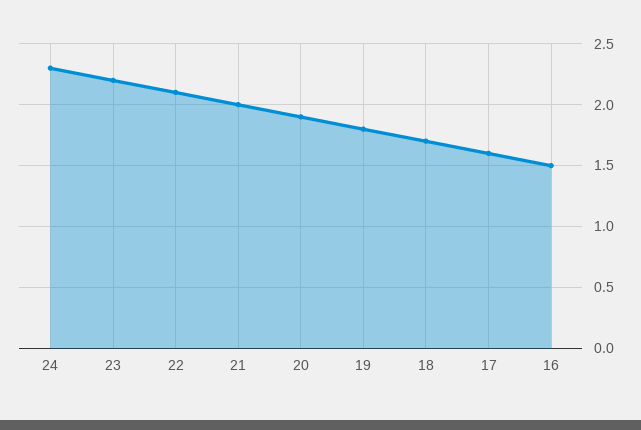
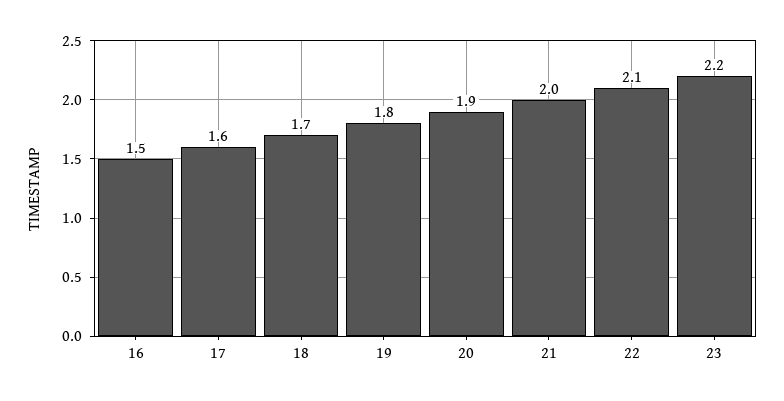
  {
-   "24": 2.3,
    "23": 2.2,
    "22": 2.1,
    "21": 2,
    "20": 1.9,
    "19": 1.8,
    "18": 1.7,
    "17": 1.6,
    "16": 1.5
  }

